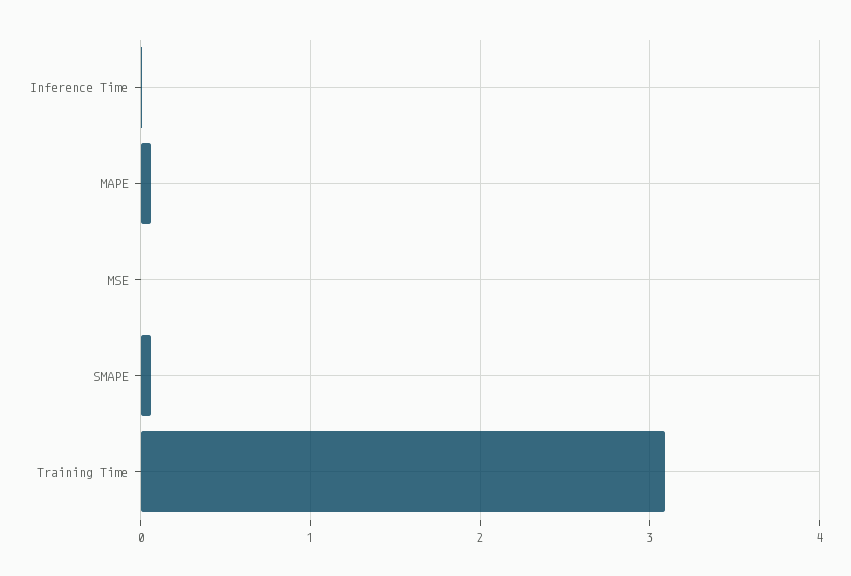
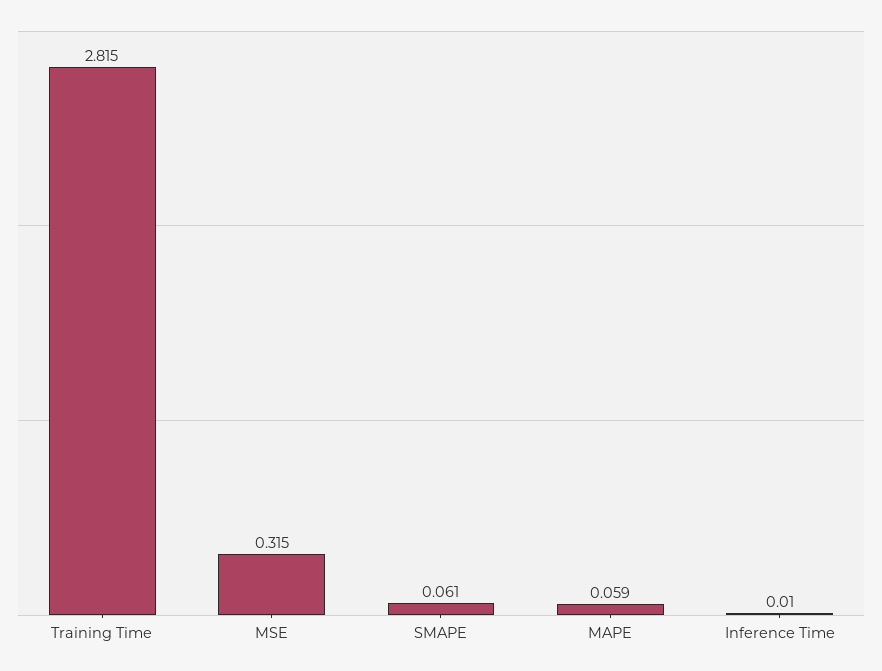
  {
    "Inference Time": 0.01,
    "MAPE": 0.059,
-   "MSE": 0,
+   "MSE": 0.315,
    "SMAPE": 0.061,
-   "Training Time": 3.1
+   "Training Time": 2.815
  }

